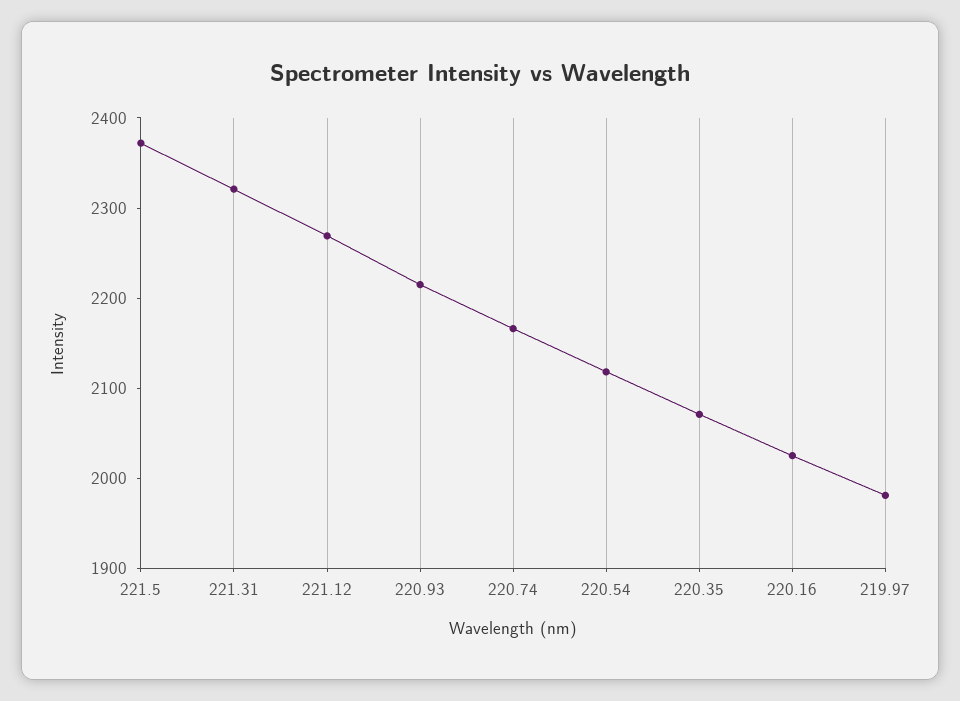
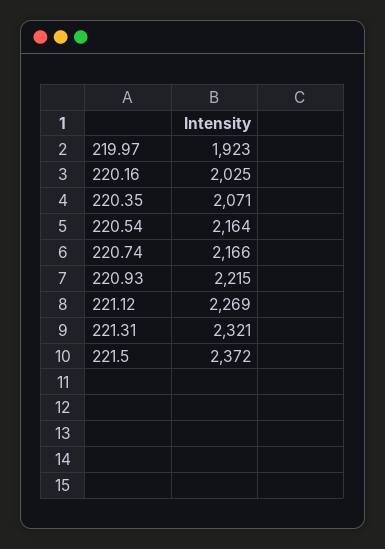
  {
    "221.5": 2372,
    "221.31": 2321,
    "221.12": 2269,
    "220.93": 2215,
    "220.74": 2166,
-   "220.54": 2120,
+   "220.54": 2164,
    "220.35": 2071,
    "220.16": 2025,
-   "219.97": 1980
+   "219.97": 1923
  }

